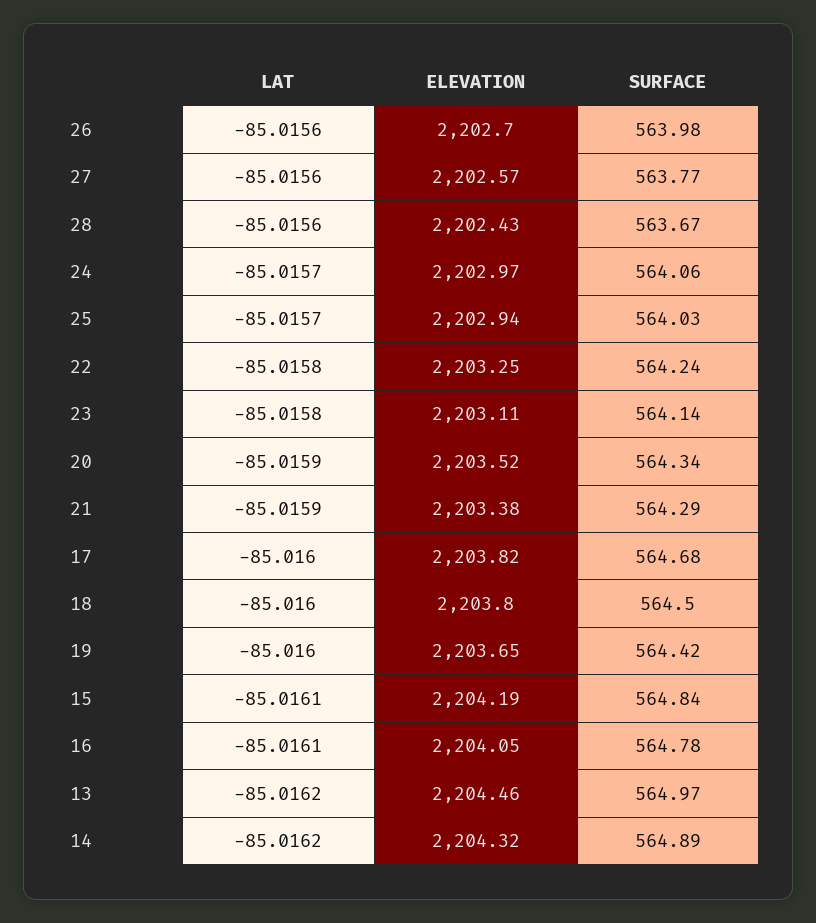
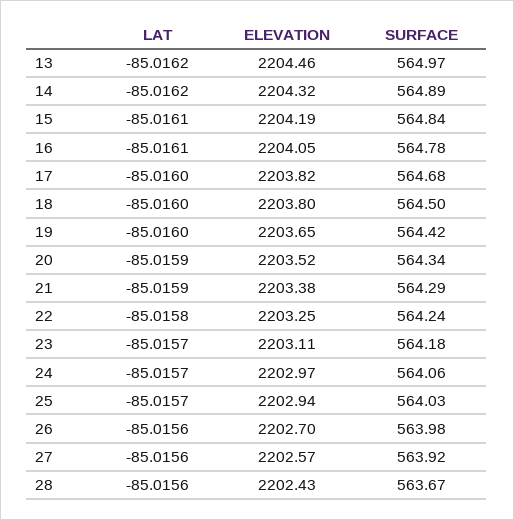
  {
    "LAT": {
      "26": -85.0156,
      "27": -85.0156,
      "28": -85.0156,
      "24": -85.0157,
      "25": -85.0157,
      "22": -85.0158,
-     "23": -85.0158,
+     "23": -85.0157,
      "20": -85.0159,
      "21": -85.0159,
      "17": -85.016,
      "18": -85.016,
      "19": -85.016,
      "15": -85.0161,
      "16": -85.0161,
      "13": -85.0162,
      "14": -85.0162
    },
    "ELEVATION": {
      "26": 2202.7,
      "27": 2202.57,
      "28": 2202.43,
      "24": 2202.97,
      "25": 2202.94,
      "22": 2203.25,
      "23": 2203.11,
      "20": 2203.52,
      "21": 2203.38,
      "17": 2203.82,
      "18": 2203.8,
      "19": 2203.65,
      "15": 2204.19,
      "16": 2204.05,
      "13": 2204.46,
      "14": 2204.32
    },
    "SURFACE": {
      "26": 563.98,
-     "27": 563.77,
+     "27": 563.92,
      "28": 563.67,
      "24": 564.06,
      "25": 564.03,
      "22": 564.24,
-     "23": 564.14,
+     "23": 564.18,
      "20": 564.34,
      "21": 564.29,
      "17": 564.68,
      "18": 564.5,
      "19": 564.42,
      "15": 564.84,
      "16": 564.78,
      "13": 564.97,
      "14": 564.89
    }
  }

